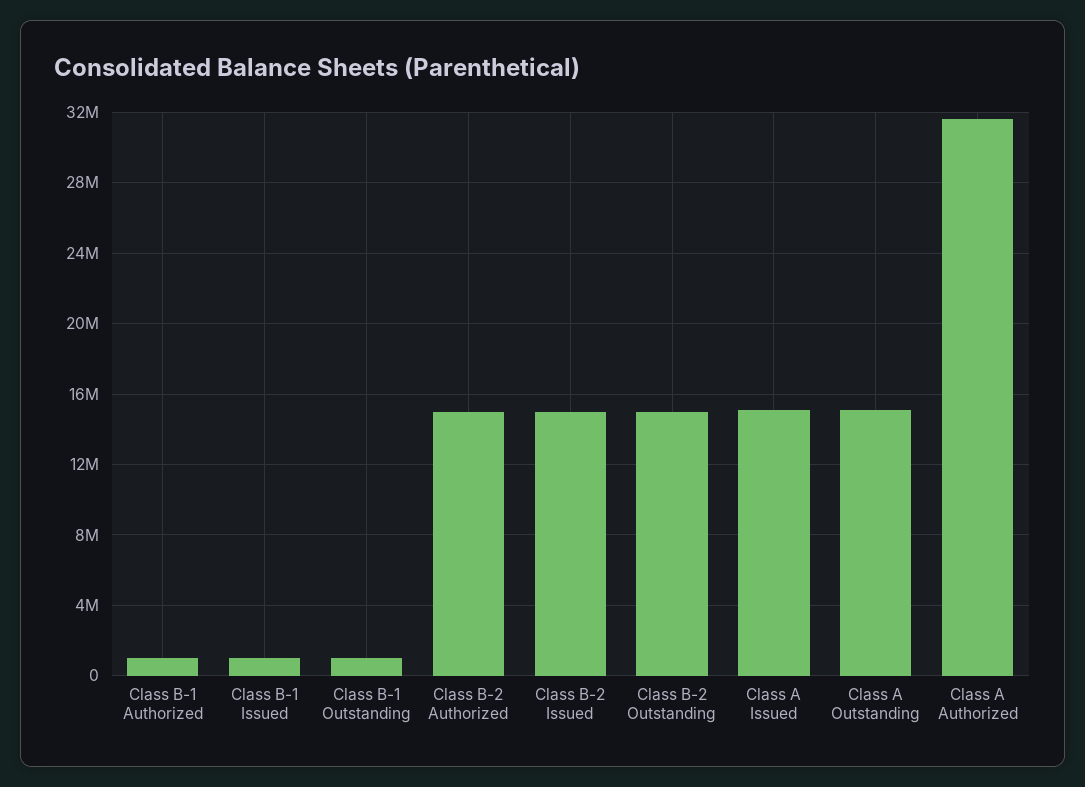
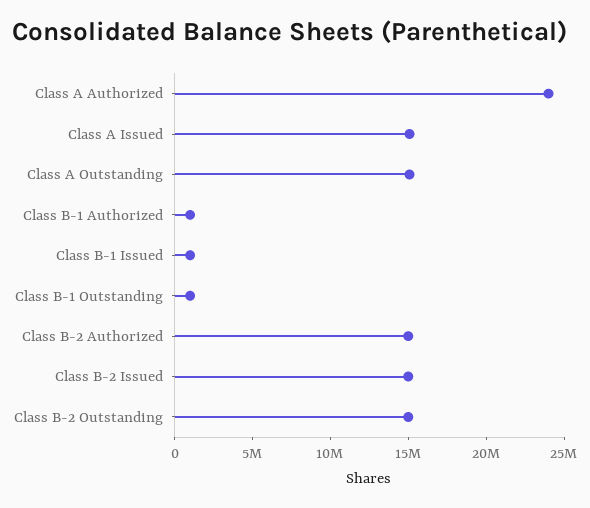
  {
    "Class B-1 Authorized": 1000000,
    "Class B-1 Issued": 1000000,
    "Class B-1 Outstanding": 1000000,
    "Class B-2 Authorized": 15000000,
    "Class B-2 Issued": 15000000,
    "Class B-2 Outstanding": 15000000,
    "Class A Issued": 15000000,
    "Class A Outstanding": 15000000,
-   "Class A Authorized": 31500000
+   "Class A Authorized": 24000000
  }

